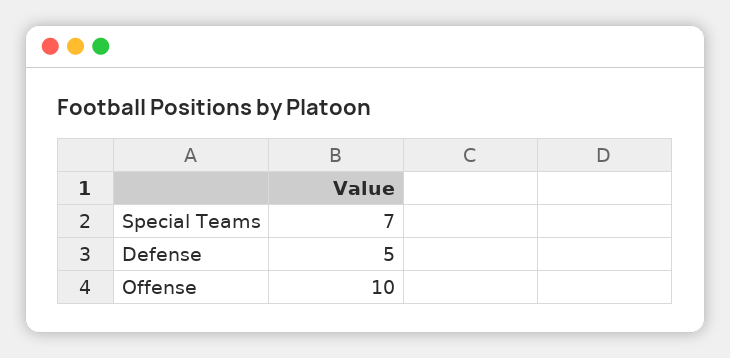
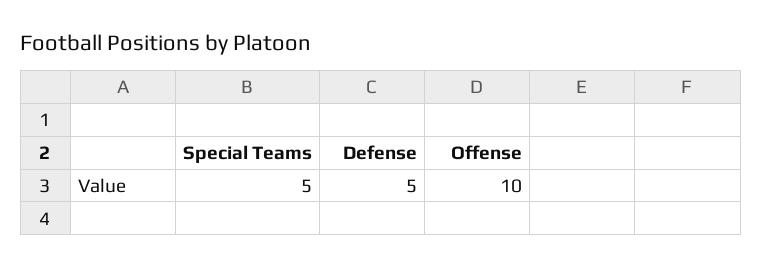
  {
-   "Special Teams": 7,
+   "Special Teams": 5,
    "Defense": 5,
    "Offense": 10
  }

